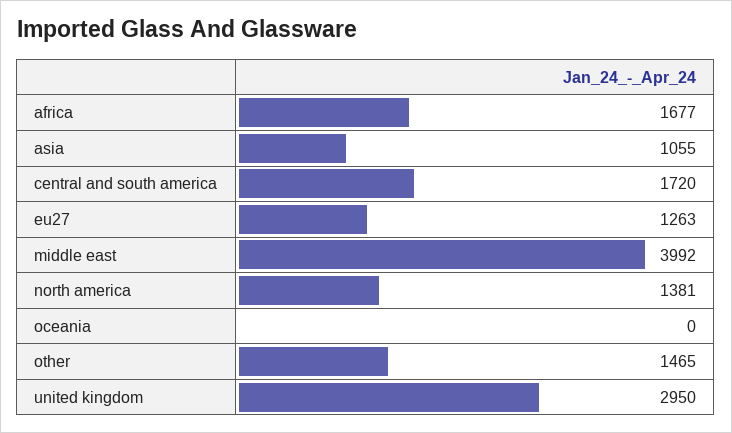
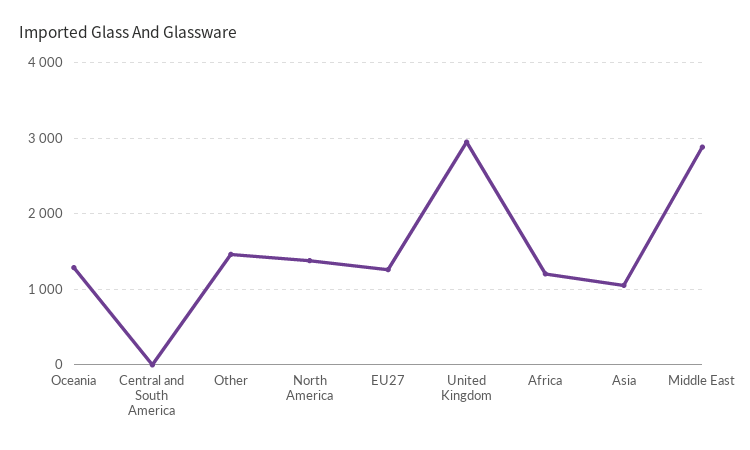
  {
-   "africa": 1677,
+   "africa": 1200,
    "asia": 1055,
-   "central and south america": 1720,
+   "central and south america": 0,
    "eu27": 1263,
-   "middle east": 3992,
+   "middle east": 2900,
    "north america": 1381,
-   "oceania": 0,
+   "oceania": 1300,
    "other": 1465,
    "united kingdom": 2950
  }

